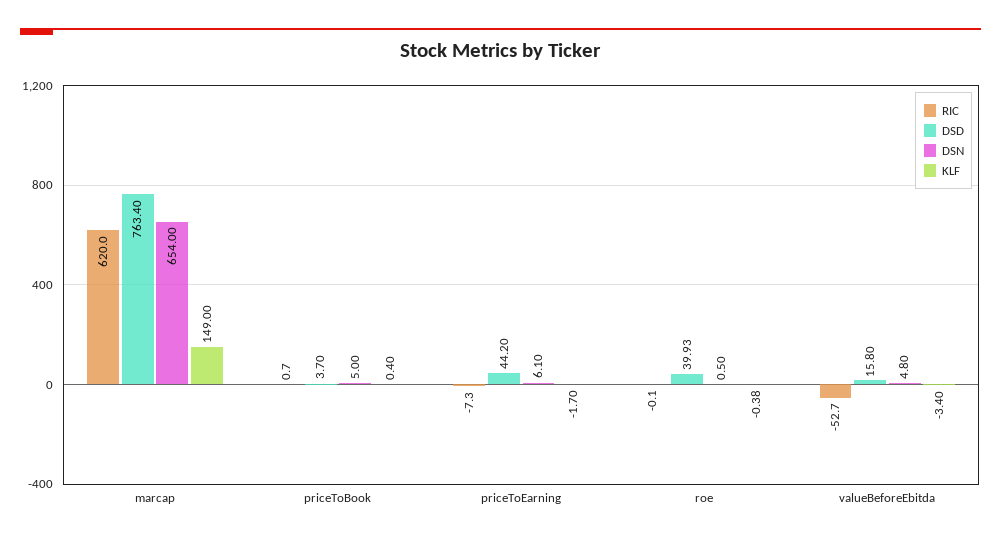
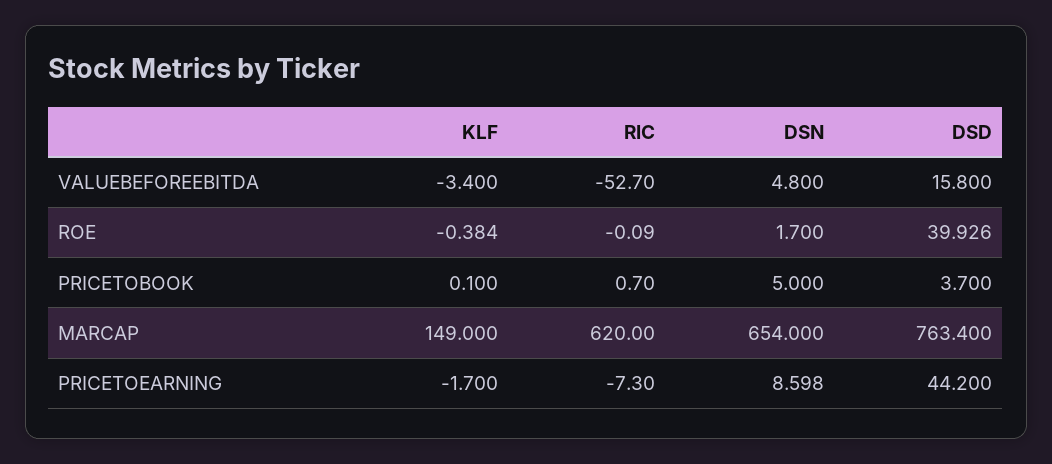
  {
    "RIC": {
      "marcap": 620,
      "priceToBook": 0.7,
      "priceToEarning": -7.3,
      "roe": -0.09,
      "valueBeforeEbitda": -52.7
    },
    "DSD": {
      "marcap": 763.4,
      "priceToBook": 3.7,
      "priceToEarning": 44.2,
      "roe": 39.926,
      "valueBeforeEbitda": 15.8
    },
    "DSN": {
      "marcap": 654,
      "priceToBook": 5,
-     "priceToEarning": 6.1,
+     "priceToEarning": 8.598,
-     "roe": 0.5,
+     "roe": 1.7,
      "valueBeforeEbitda": 4.8
    },
    "KLF": {
      "marcap": 149,
-     "priceToBook": 0.4,
+     "priceToBook": 0.1,
      "priceToEarning": -1.7,
      "roe": -0.384,
      "valueBeforeEbitda": -3.4
    }
  }

